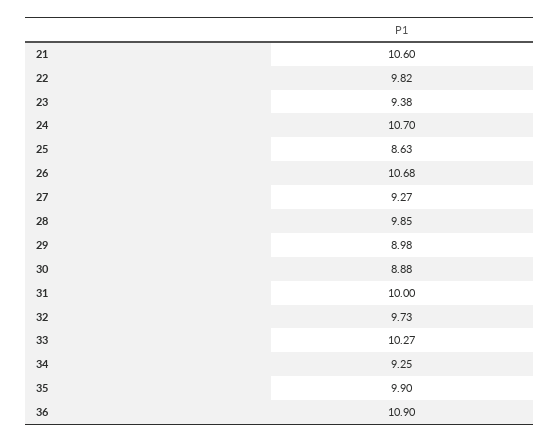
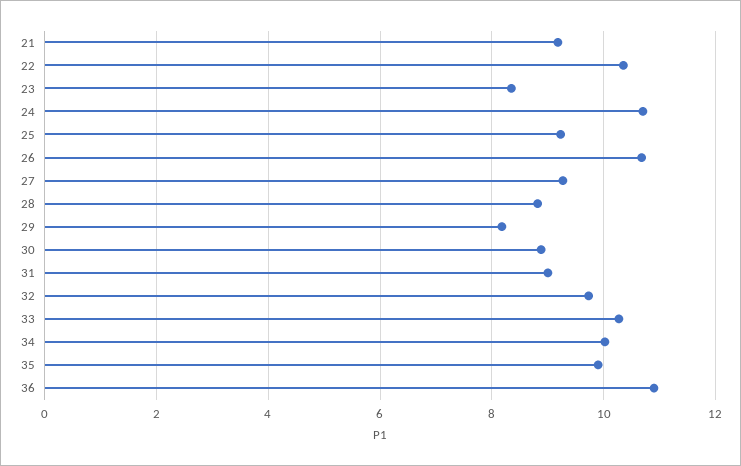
  {
-   "21": 10.6,
+   "21": 9.2,
-   "22": 9.82,
+   "22": 10.4,
-   "23": 9.38,
+   "23": 8.4,
    "24": 10.7,
-   "25": 8.63,
+   "25": 9.2,
    "26": 10.68,
    "27": 9.27,
-   "28": 9.85,
+   "28": 8.8,
-   "29": 8.98,
+   "29": 8.2,
    "30": 8.88,
-   "31": 10,
+   "31": 9,
    "32": 9.73,
    "33": 10.27,
-   "34": 9.25,
+   "34": 10,
    "35": 9.9,
    "36": 10.9
  }

